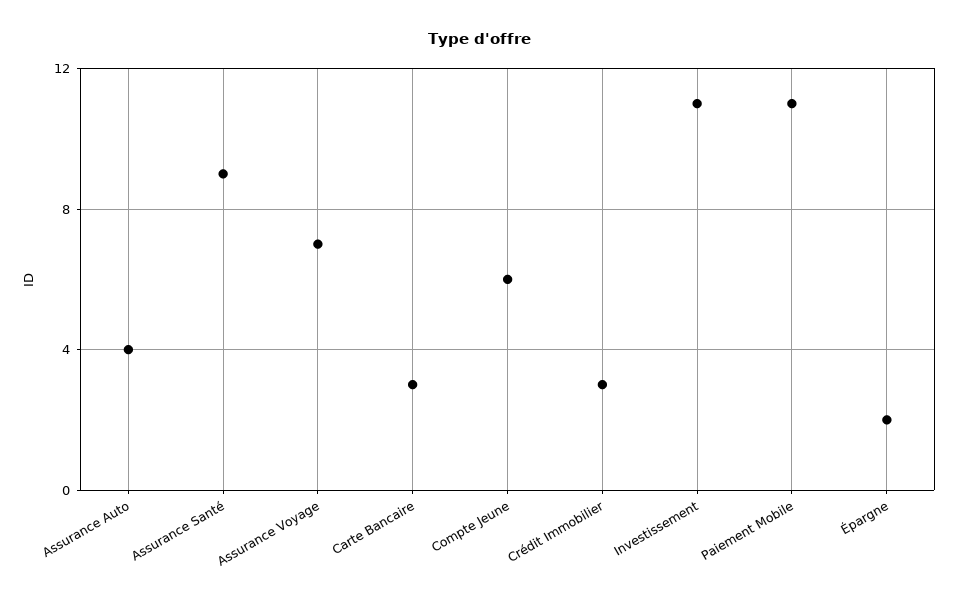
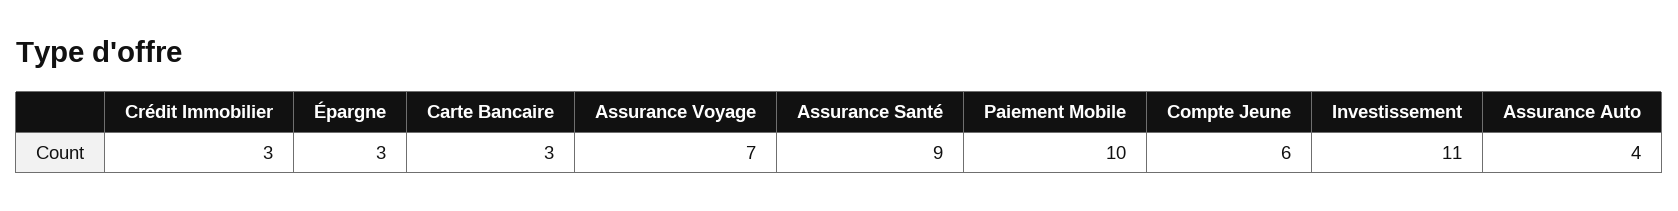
  {
    "Assurance Auto": 4,
    "Assurance Santé": 9,
    "Assurance Voyage": 7,
    "Carte Bancaire": 3,
    "Compte Jeune": 6,
    "Crédit Immobilier": 3,
    "Investissement": 11,
-   "Paiement Mobile": 11,
+   "Paiement Mobile": 10,
-   "Épargne": 2
+   "Épargne": 3
  }

